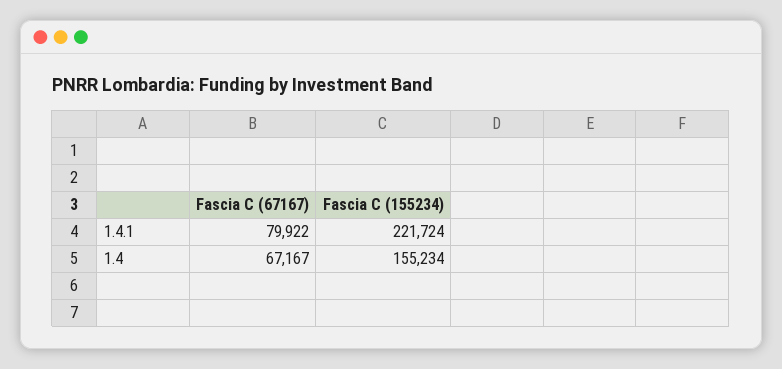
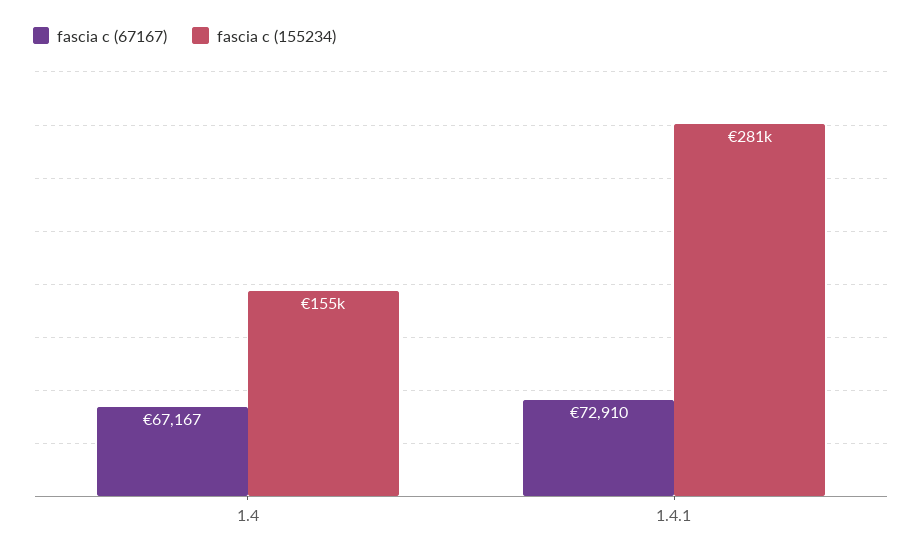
  {
    "Fascia C (67167)": {
-     "1.4.1": 79922,
+     "1.4.1": 72910,
      "1.4": 67167
    },
    "Fascia C (155234)": {
-     "1.4.1": 221724,
+     "1.4.1": 281000,
      "1.4": 155234
    }
  }

